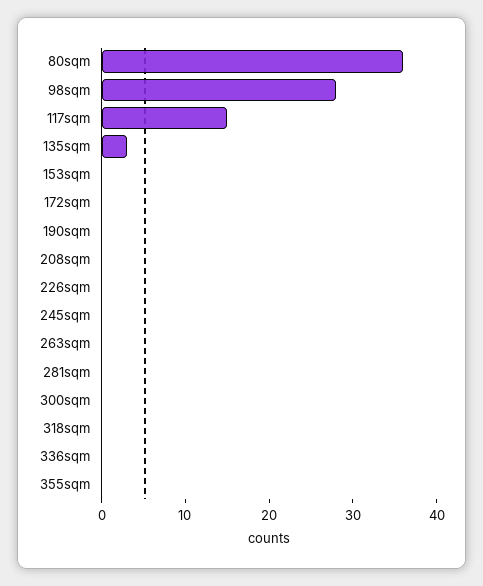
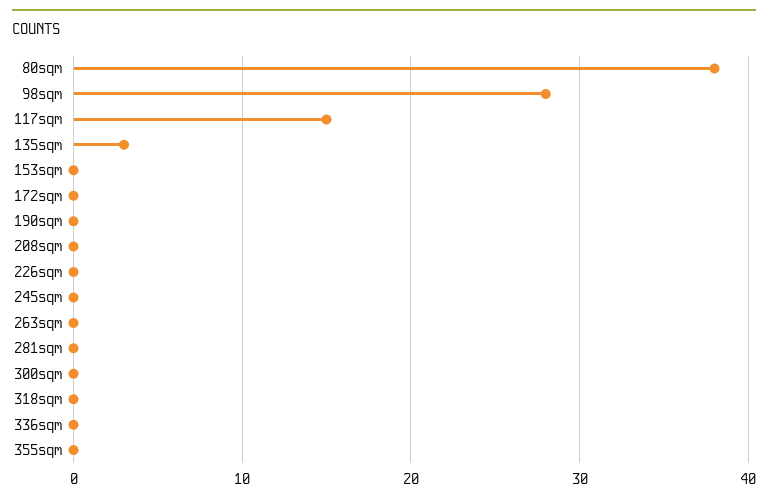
  {
-   "80sqm": 36,
+   "80sqm": 38,
    "98sqm": 28,
    "117sqm": 15,
    "135sqm": 3,
    "153sqm": 0,
    "172sqm": 0,
    "190sqm": 0,
    "208sqm": 0,
    "226sqm": 0,
    "245sqm": 0,
    "263sqm": 0,
    "281sqm": 0,
    "300sqm": 0,
    "318sqm": 0,
    "336sqm": 0,
    "355sqm": 0
  }

